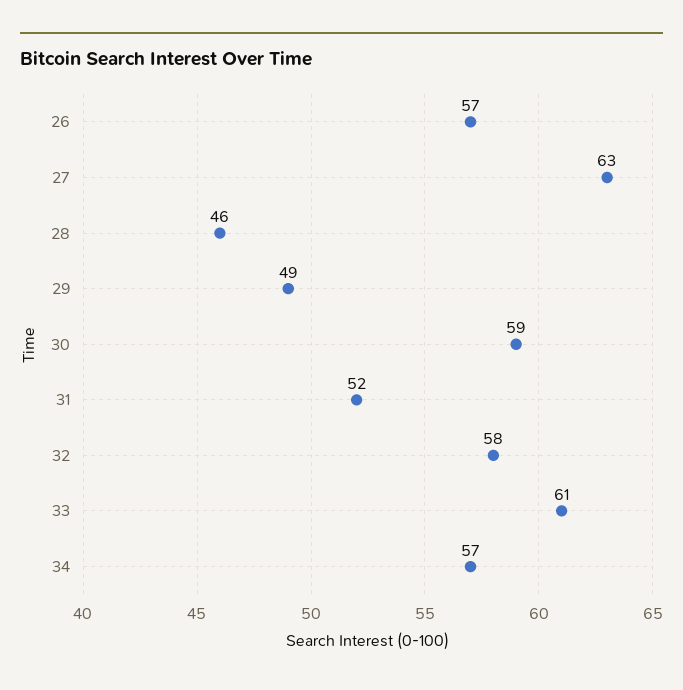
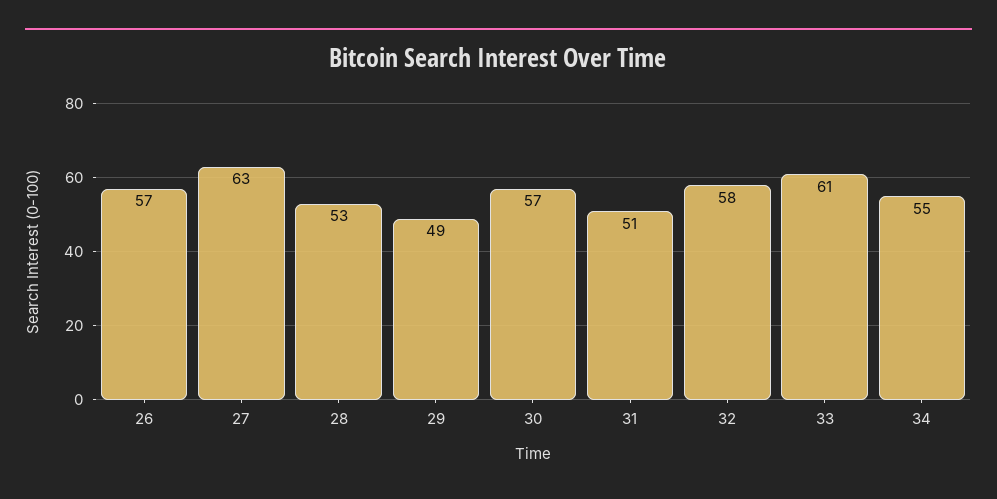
  {
    "26": 57,
    "27": 63,
-   "28": 46,
+   "28": 53,
    "29": 49,
-   "30": 59,
+   "30": 57,
-   "31": 52,
+   "31": 51,
    "32": 58,
    "33": 61,
-   "34": 57
+   "34": 55
  }

